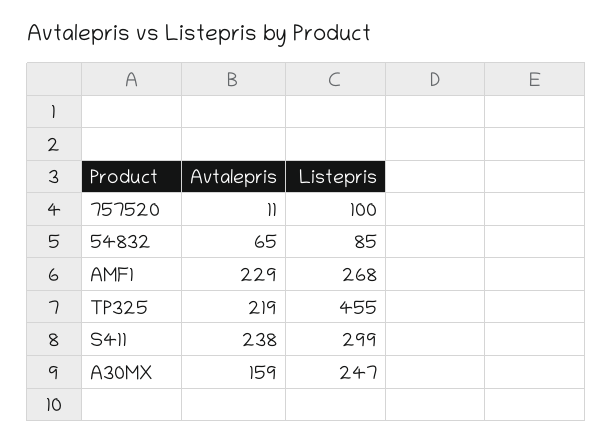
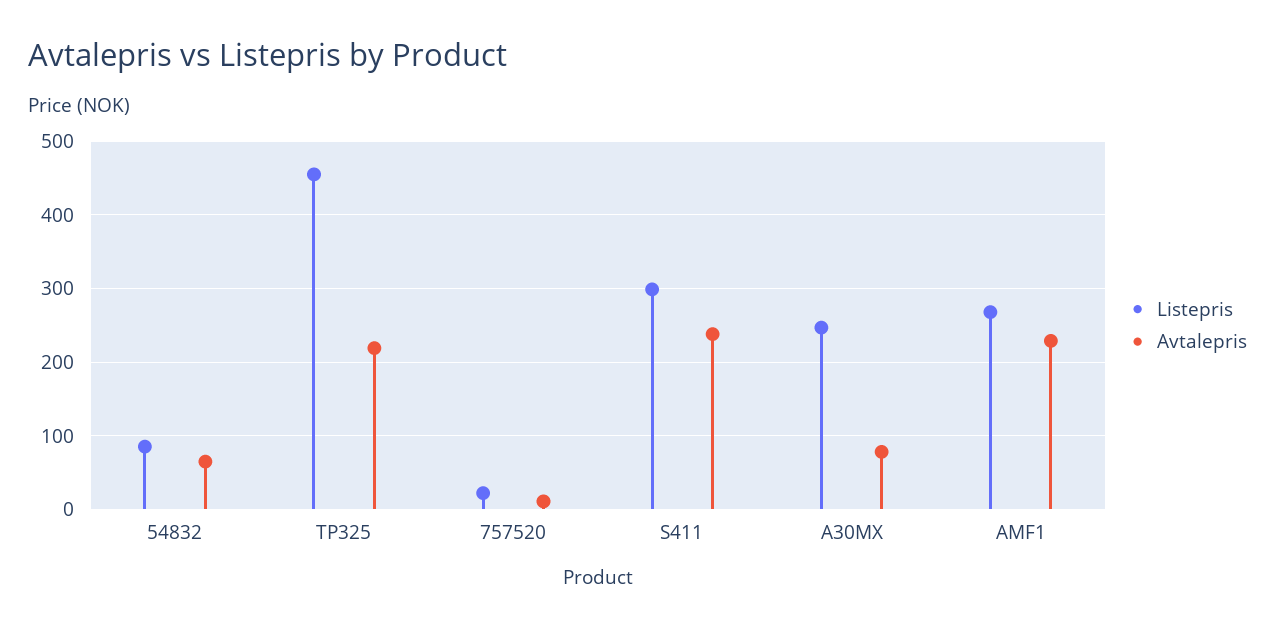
  {
    "Avtalepris": {
      "757520": 11,
      "54832": 65,
      "AMF1": 229,
      "TP325": 219,
      "S411": 238,
-     "A30MX": 159
+     "A30MX": 80
    },
    "Listepris": {
-     "757520": 100,
+     "757520": 20,
      "54832": 85,
      "AMF1": 268,
      "TP325": 455,
      "S411": 299,
      "A30MX": 247
    }
  }

